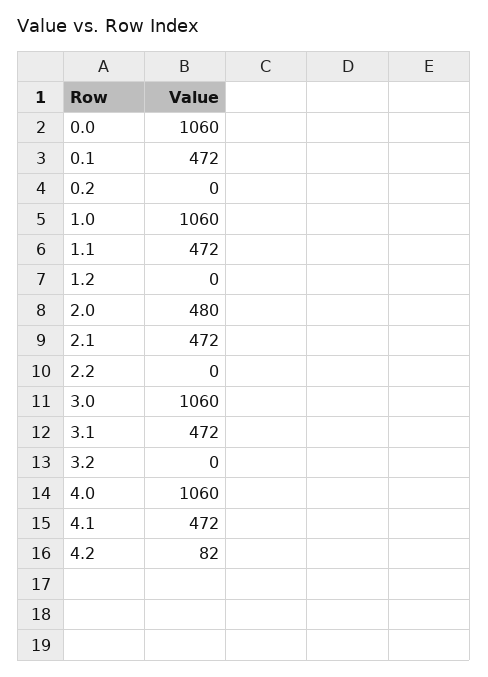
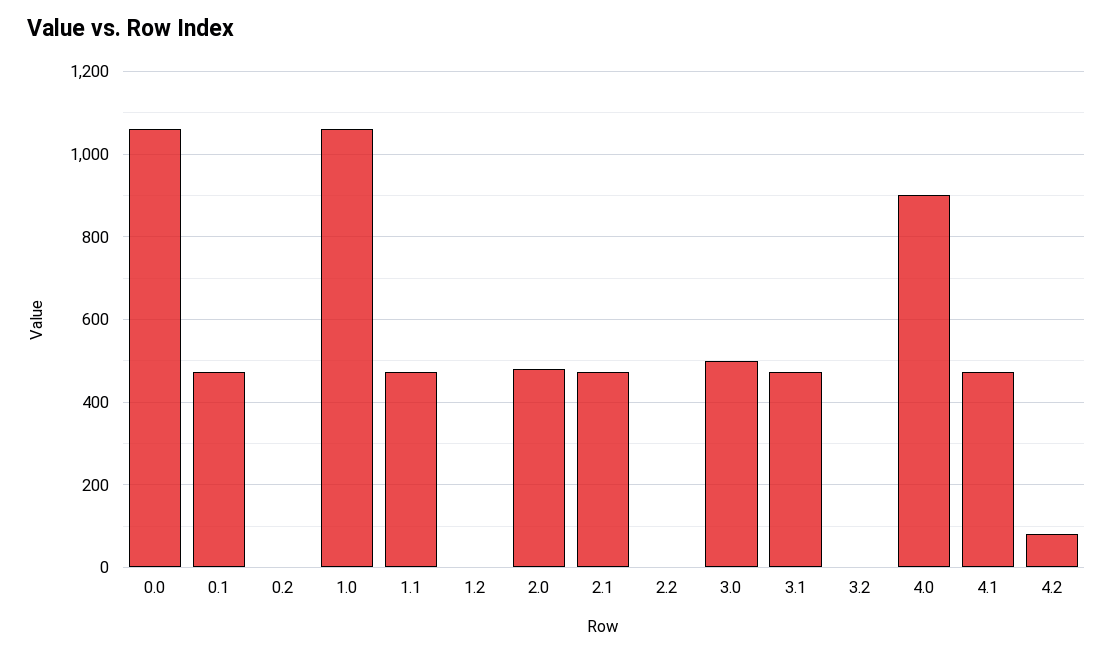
  {
    "0.0": 1060,
    "0.1": 472,
    "0.2": 0,
    "1.0": 1060,
    "1.1": 472,
    "1.2": 0,
    "2.0": 480,
    "2.1": 472,
    "2.2": 0,
-   "3.0": 1060,
+   "3.0": 500,
    "3.1": 472,
    "3.2": 0,
-   "4.0": 1060,
+   "4.0": 900,
    "4.1": 472,
    "4.2": 82
  }

